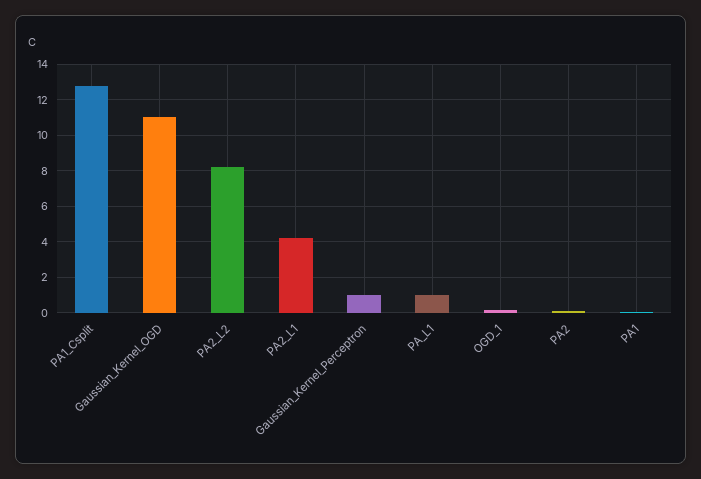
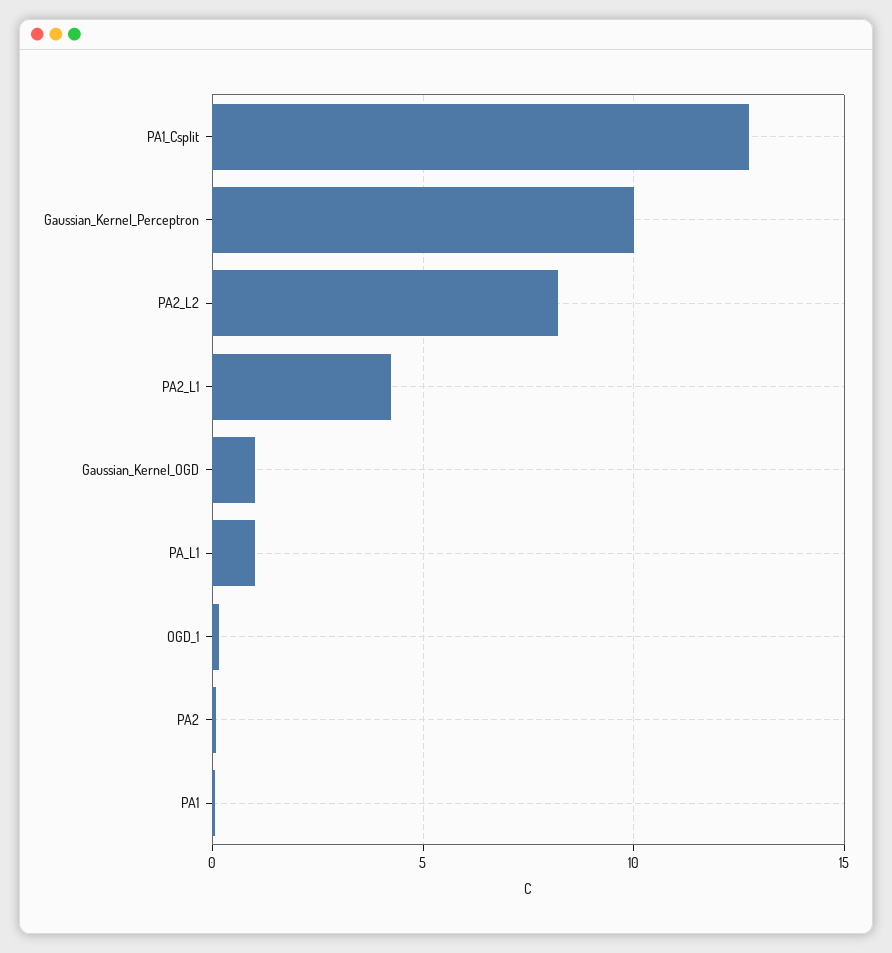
  {
    "PA1_Csplit": 13,
-   "Gaussian_Kernel_OGD": 11,
+   "Gaussian_Kernel_OGD": 1,
    "PA2_L2": 8,
    "PA2_L1": 4,
-   "Gaussian_Kernel_Perceptron": 1,
+   "Gaussian_Kernel_Perceptron": 10,
    "PA_L1": 1,
    "OGD_1": 0,
    "PA2": 0,
    "PA1": 0
  }

